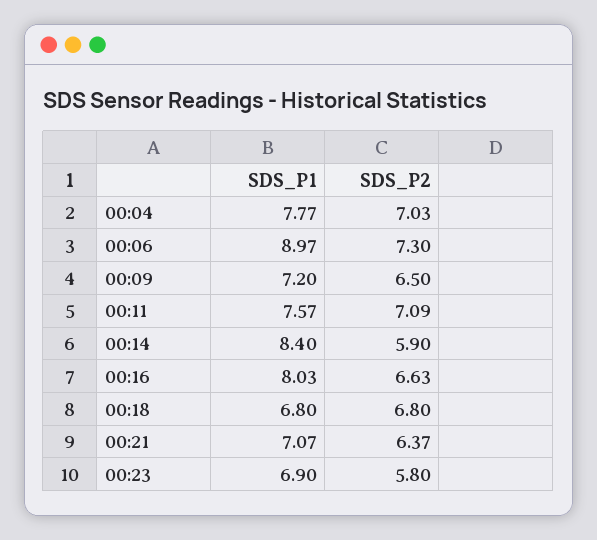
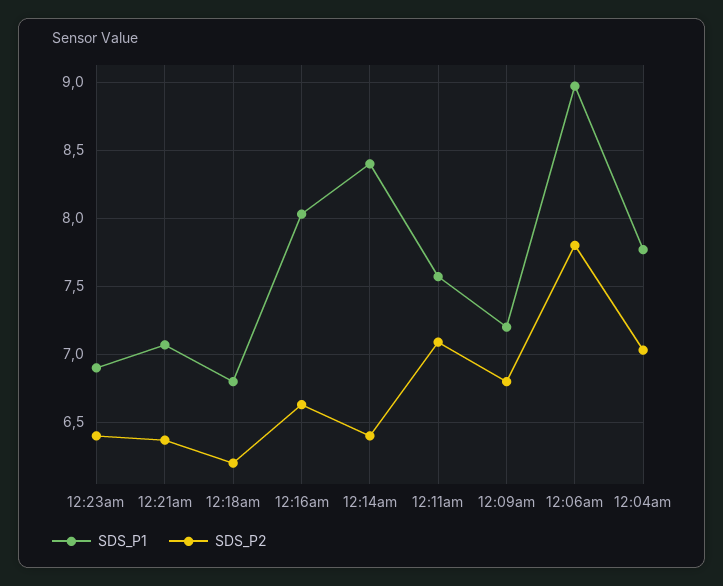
  {
    "SDS_P1": {
      "00:04": 7.77,
      "00:06": 8.97,
      "00:09": 7.2,
      "00:11": 7.57,
      "00:14": 8.4,
      "00:16": 8.03,
      "00:18": 6.8,
      "00:21": 7.07,
      "00:23": 6.9
    },
    "SDS_P2": {
      "00:04": 7.03,
-     "00:06": 7.3,
+     "00:06": 7.8,
-     "00:09": 6.5,
+     "00:09": 6.8,
      "00:11": 7.09,
-     "00:14": 5.9,
+     "00:14": 6.4,
      "00:16": 6.63,
-     "00:18": 6.8,
+     "00:18": 6.2,
      "00:21": 6.37,
-     "00:23": 5.8
+     "00:23": 6.4
    }
  }

